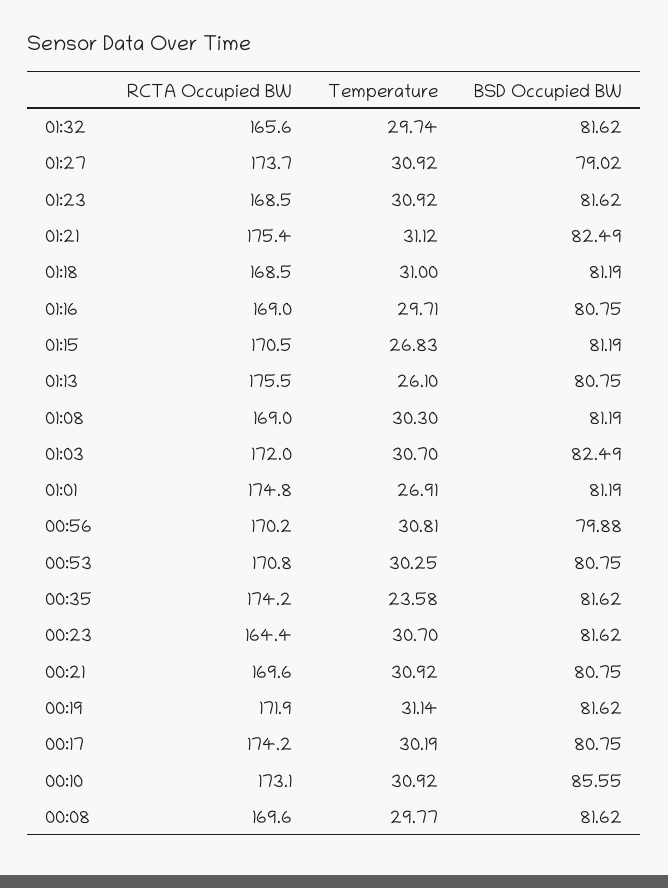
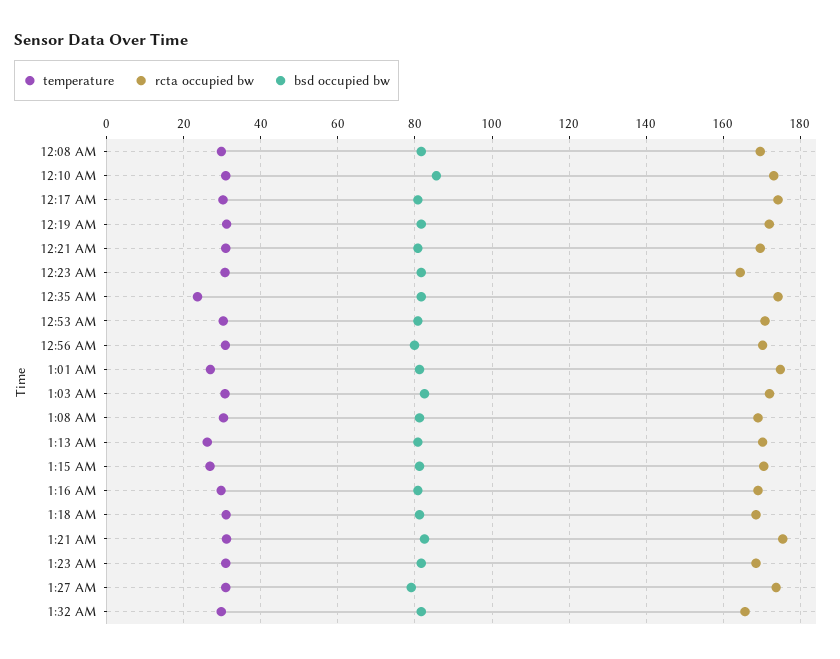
  {
    "RCTA Occupied BW": {
      "01:32": 165.6,
      "01:27": 173.7,
      "01:23": 168.5,
      "01:21": 175.4,
      "01:18": 168.5,
      "01:16": 169,
      "01:15": 170.5,
-     "01:13": 175.5,
+     "01:13": 170,
      "01:08": 169,
      "01:03": 172,
      "01:01": 174.8,
      "00:56": 170.2,
      "00:53": 170.8,
      "00:35": 174.2,
      "00:23": 164.4,
      "00:21": 169.6,
      "00:19": 171.9,
      "00:17": 174.2,
      "00:10": 173.1,
      "00:08": 169.6
    },
    "Temperature": {
      "01:32": 29.74,
      "01:27": 30.92,
      "01:23": 30.92,
      "01:21": 31.12,
      "01:18": 31,
      "01:16": 29.71,
      "01:15": 26.83,
      "01:13": 26.1,
      "01:08": 30.3,
      "01:03": 30.7,
      "01:01": 26.91,
      "00:56": 30.81,
      "00:53": 30.25,
      "00:35": 23.58,
      "00:23": 30.7,
      "00:21": 30.92,
      "00:19": 31.14,
      "00:17": 30.19,
      "00:10": 30.92,
      "00:08": 29.77
    },
    "BSD Occupied BW": {
      "01:32": 81.62,
      "01:27": 79.02,
      "01:23": 81.62,
      "01:21": 82.49,
      "01:18": 81.19,
      "01:16": 80.75,
      "01:15": 81.19,
      "01:13": 80.75,
      "01:08": 81.19,
      "01:03": 82.49,
      "01:01": 81.19,
      "00:56": 79.88,
      "00:53": 80.75,
      "00:35": 81.62,
      "00:23": 81.62,
      "00:21": 80.75,
      "00:19": 81.62,
      "00:17": 80.75,
      "00:10": 85.55,
      "00:08": 81.62
    }
  }

